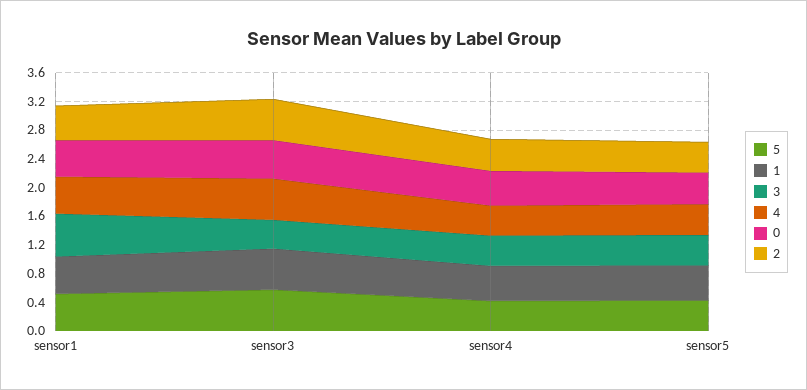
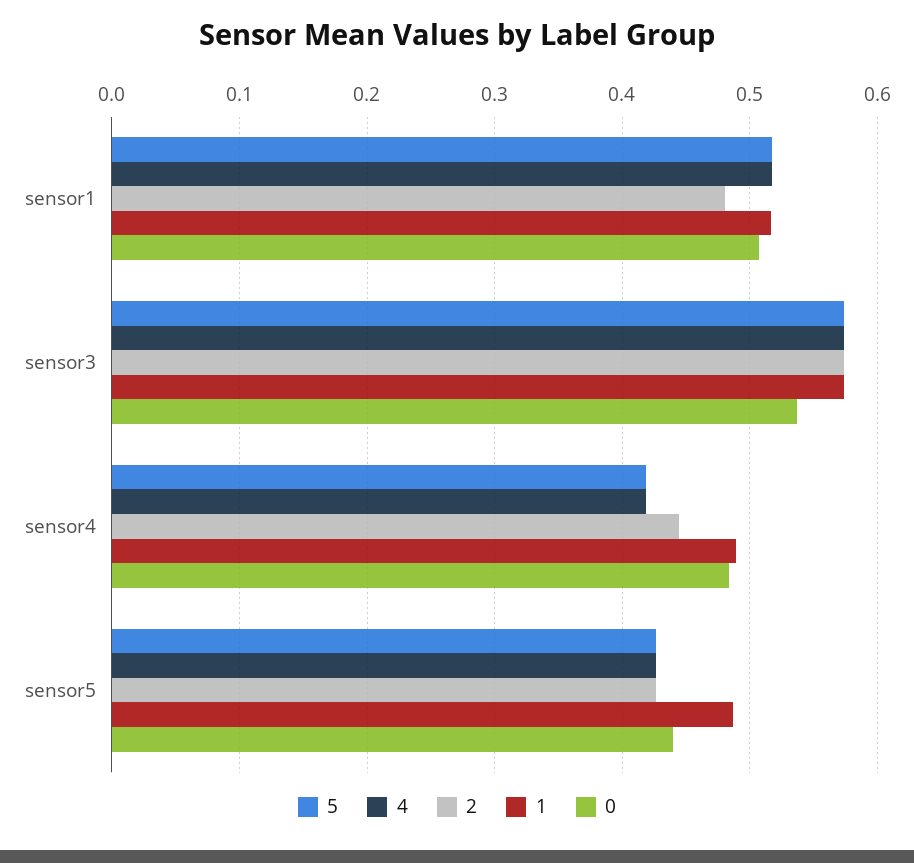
  {
    "5": {
      "sensor1": 0.52,
      "sensor3": 0.57,
      "sensor4": 0.42,
      "sensor5": 0.43
    },
    "1": {
      "sensor1": 0.52,
      "sensor3": 0.57,
      "sensor4": 0.49,
      "sensor5": 0.49
    },
-   "3": {
-     "sensor1": 0.6,
-     "sensor3": 0.4,
-     "sensor4": 0.4,
-     "sensor5": 0.4
-   },
    "4": {
      "sensor1": 0.52,
      "sensor3": 0.57,
      "sensor4": 0.42,
      "sensor5": 0.43
    },
    "0": {
      "sensor1": 0.51,
      "sensor3": 0.54,
      "sensor4": 0.48,
      "sensor5": 0.44
    },
    "2": {
      "sensor1": 0.48,
      "sensor3": 0.57,
      "sensor4": 0.44,
      "sensor5": 0.43
    }
  }

